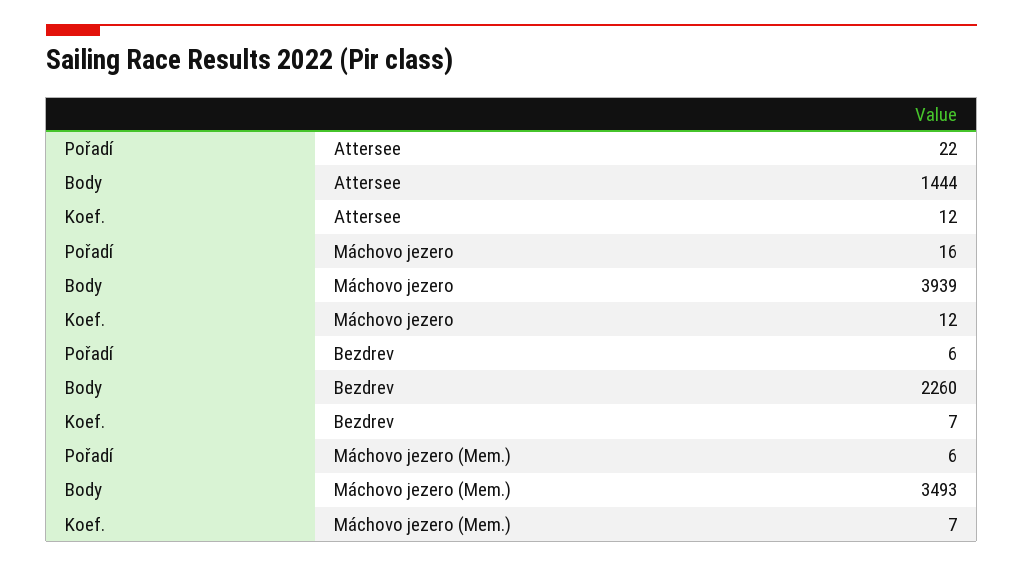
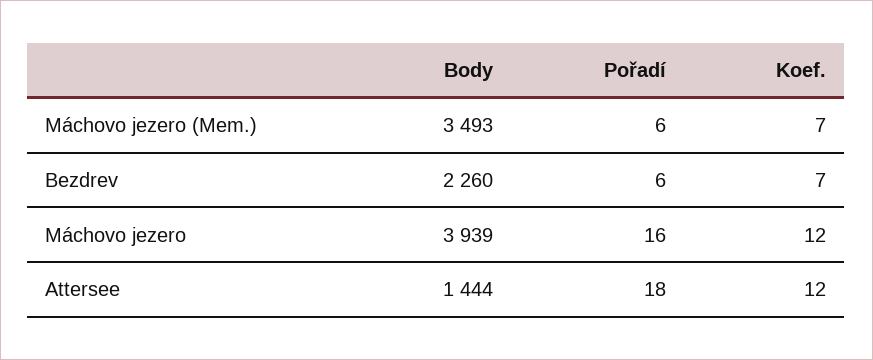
  {
    "Pořadí": {
-     "Attersee": 22,
+     "Attersee": 18,
      "Máchovo jezero": 16,
      "Bezdrev": 6,
      "Máchovo jezero (Mem.)": 6
    },
    "Body": {
      "Attersee": 1444,
      "Máchovo jezero": 3939,
      "Bezdrev": 2260,
      "Máchovo jezero (Mem.)": 3493
    },
    "Koef.": {
      "Attersee": 12,
      "Máchovo jezero": 12,
      "Bezdrev": 7,
      "Máchovo jezero (Mem.)": 7
    }
  }

